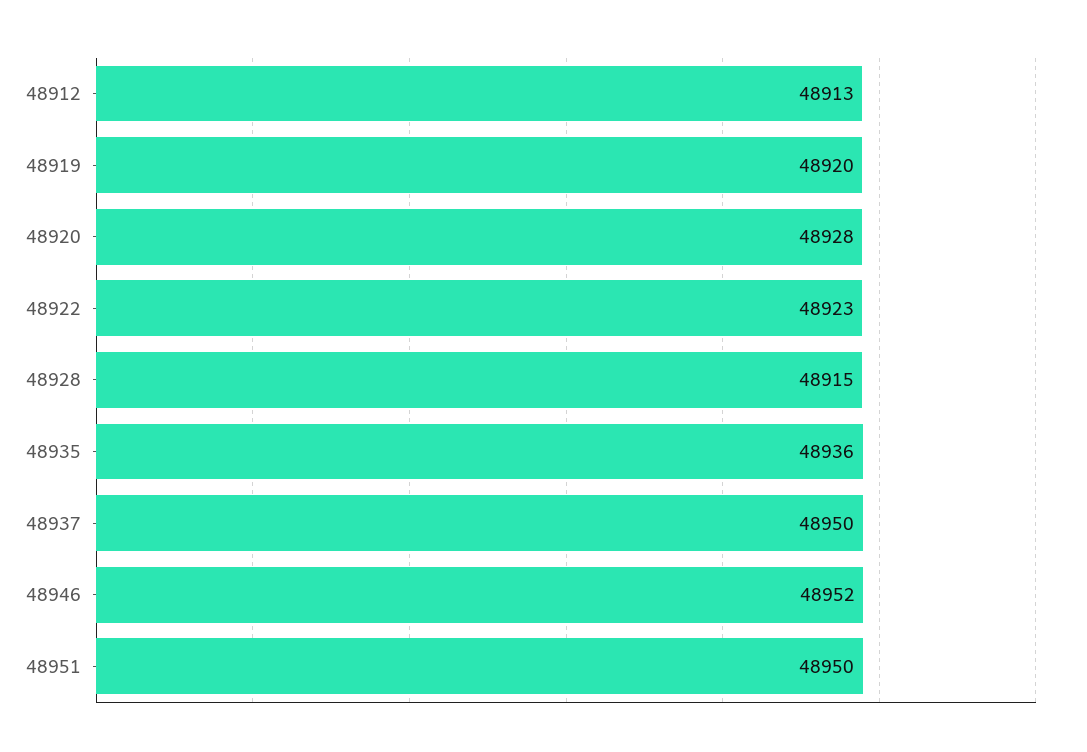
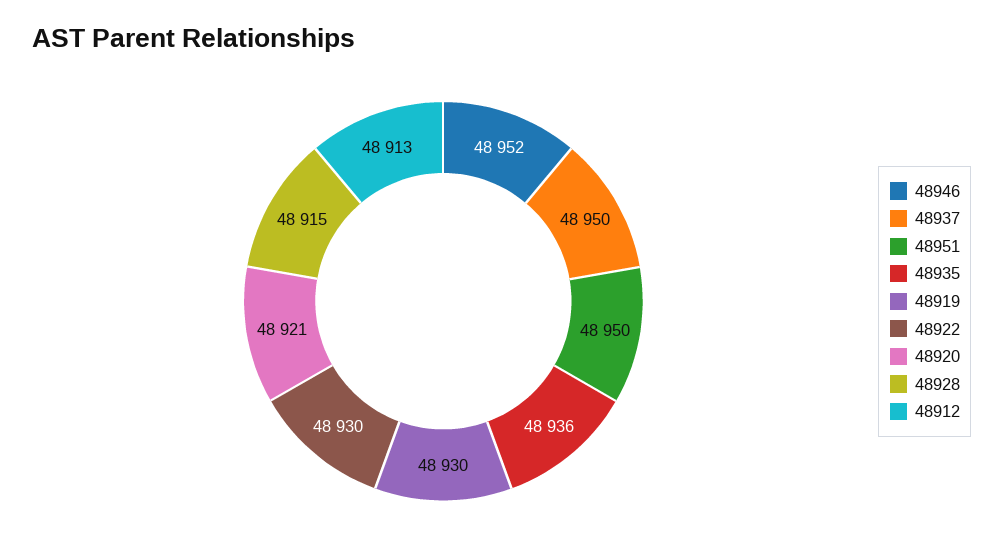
  {
    "48912": 48913,
-   "48919": 48920,
+   "48919": 48930,
-   "48920": 48928,
+   "48920": 48921,
-   "48922": 48923,
+   "48922": 48930,
    "48928": 48915,
    "48935": 48936,
    "48937": 48950,
    "48946": 48952,
    "48951": 48950
  }

